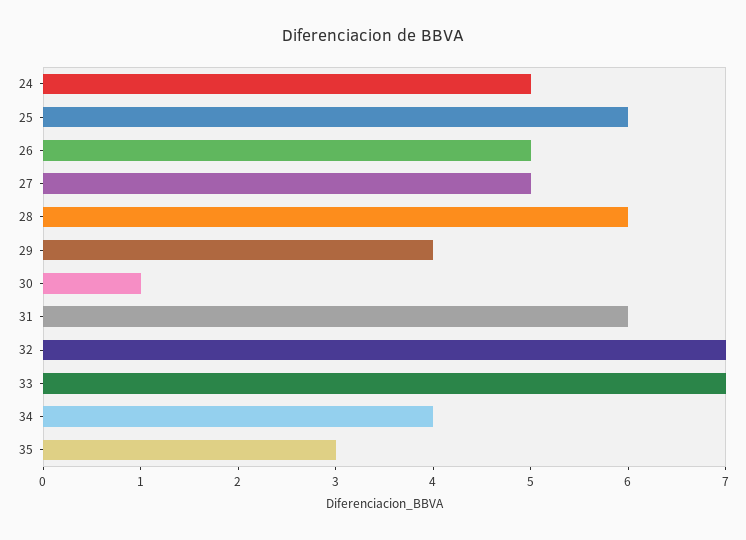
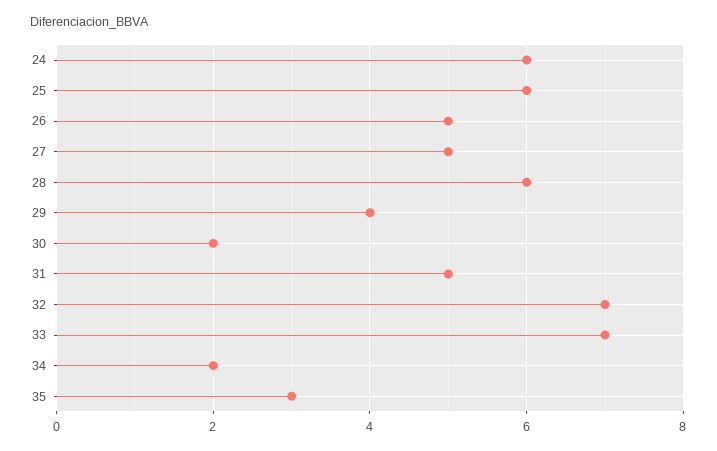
  {
-   "24": 5,
+   "24": 6,
    "25": 6,
    "26": 5,
    "27": 5,
    "28": 6,
    "29": 4,
-   "30": 1,
+   "30": 2,
-   "31": 6,
+   "31": 5,
    "32": 7,
    "33": 7,
-   "34": 4,
+   "34": 2,
    "35": 3
  }

